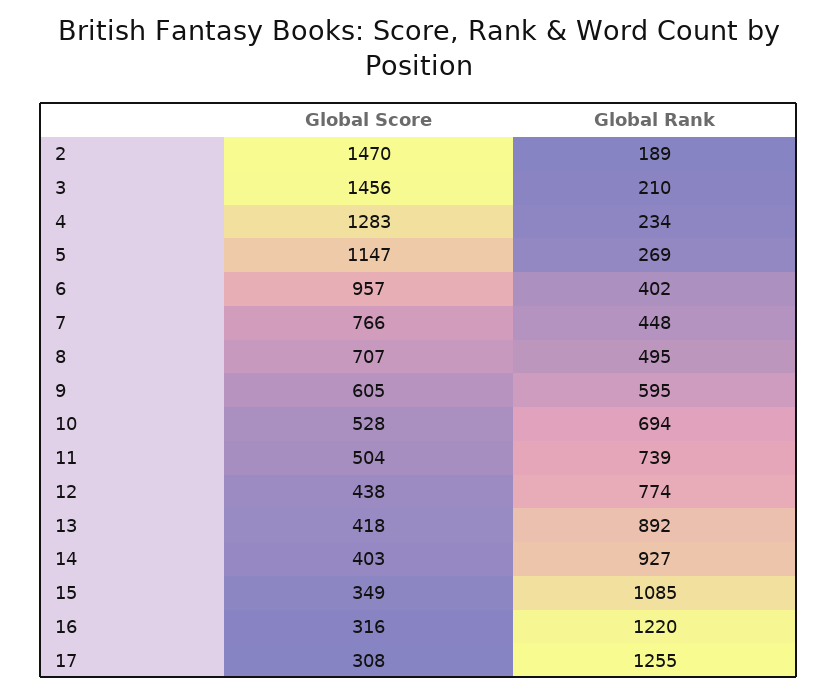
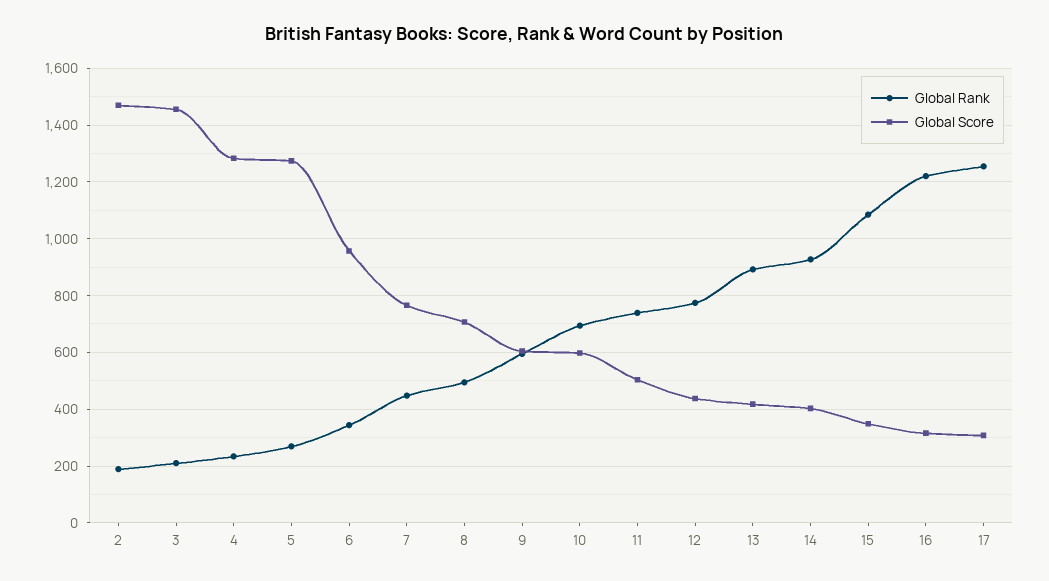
  {
    "Global Score": {
      "2": 1470,
      "3": 1456,
      "4": 1283,
-     "5": 1147,
+     "5": 1275,
      "6": 957,
      "7": 766,
      "8": 707,
      "9": 605,
-     "10": 528,
+     "10": 600,
      "11": 504,
      "12": 438,
      "13": 418,
      "14": 403,
      "15": 349,
      "16": 316,
      "17": 308
    },
    "Global Rank": {
      "2": 189,
      "3": 210,
      "4": 234,
      "5": 269,
-     "6": 402,
+     "6": 350,
      "7": 448,
      "8": 495,
      "9": 595,
      "10": 694,
      "11": 739,
      "12": 774,
      "13": 892,
      "14": 927,
      "15": 1085,
      "16": 1220,
      "17": 1255
    }
  }

